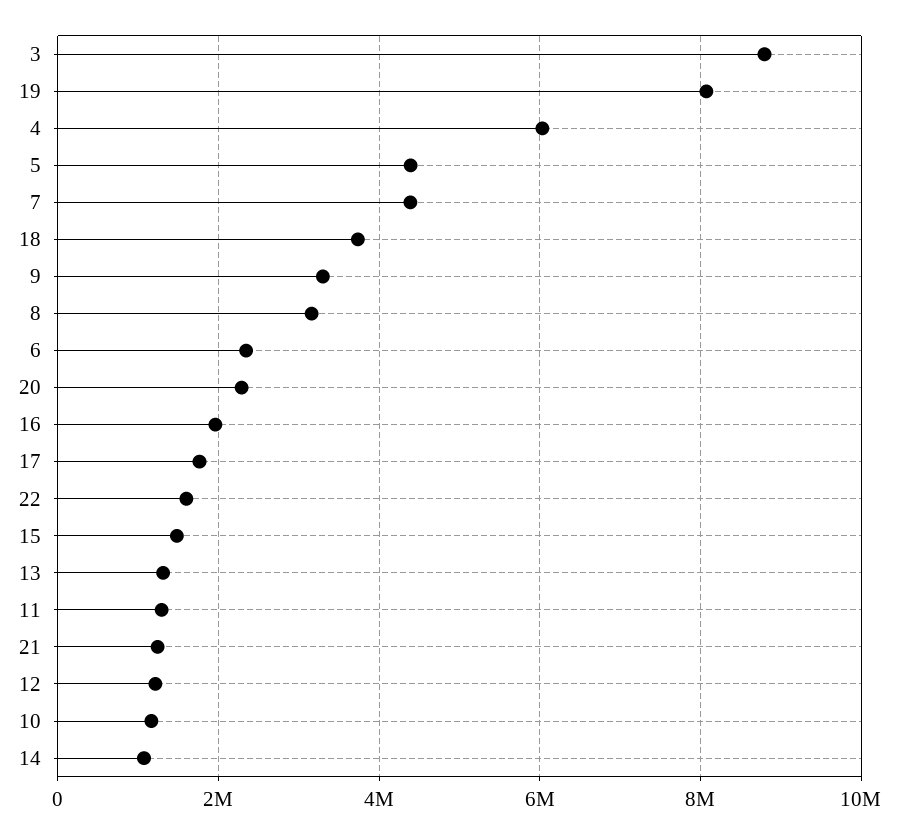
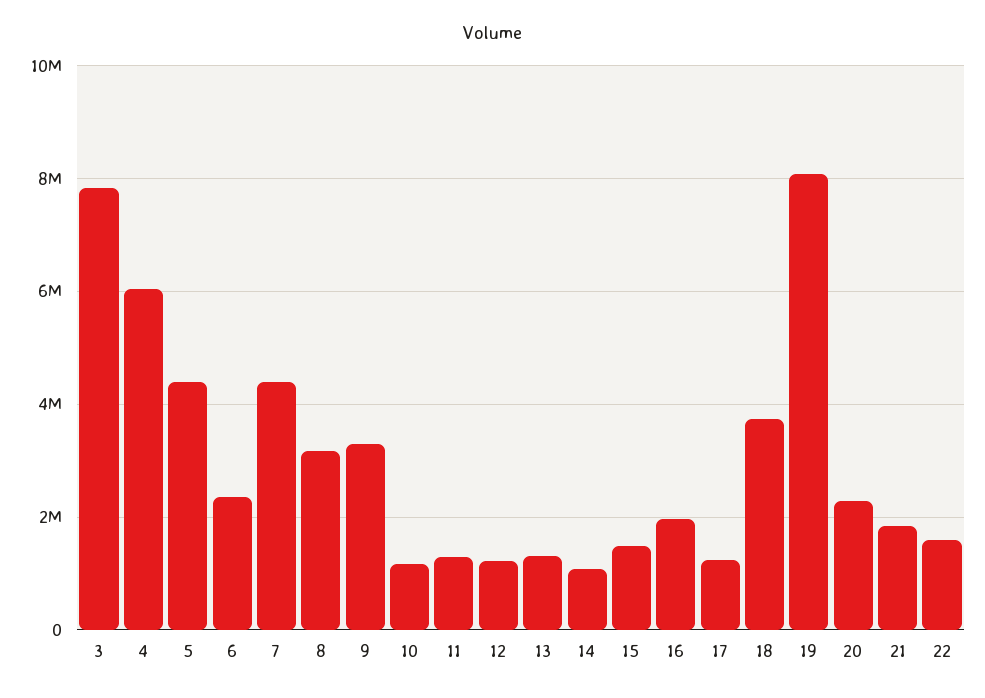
  {
-   "3": 8800000,
+   "3": 7800000,
    "19": 8000000,
    "4": 6000000,
    "5": 4400000,
    "7": 4400000,
    "18": 3800000,
    "9": 3400000,
    "8": 3200000,
    "6": 2400000,
    "20": 2200000,
    "16": 2000000,
-   "17": 1800000,
+   "17": 1200000,
    "22": 1600000,
    "15": 1400000,
    "13": 1400000,
    "11": 1200000,
-   "21": 1200000,
+   "21": 1800000,
    "12": 1200000,
    "10": 1200000,
    "14": 1000000
  }

